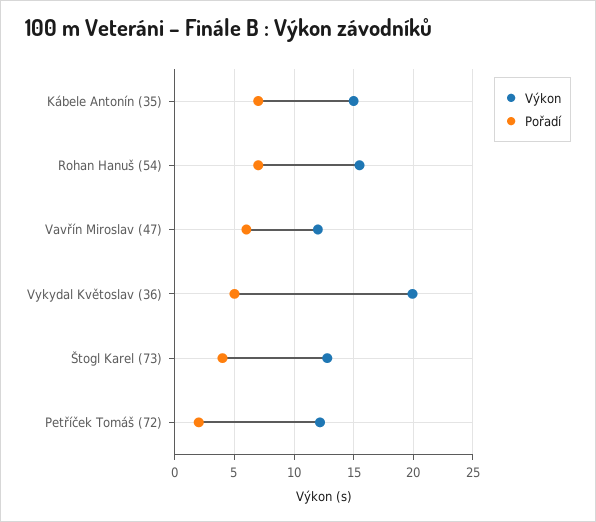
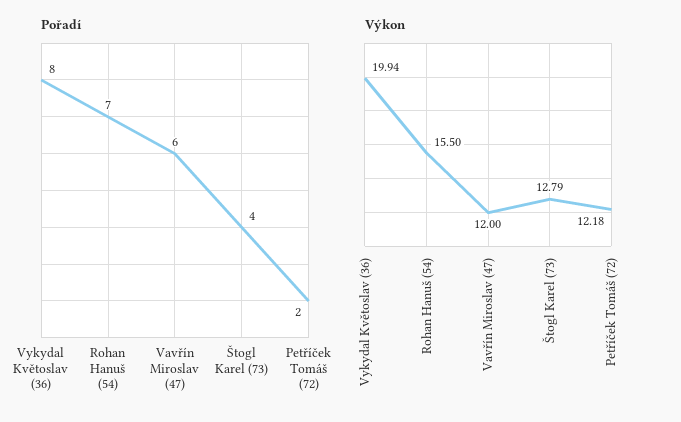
  {
    "Výkon": {
-     "Kábele Antonín (35)": 15,
      "Rohan Hanuš (54)": 15.5,
      "Vavřín Miroslav (47)": 12,
      "Vykydal Květoslav (36)": 19.94,
      "Štogl Karel (73)": 12.79,
      "Petříček Tomáš (72)": 12.18
    },
    "Pořadí": {
-     "Kábele Antonín (35)": 7,
      "Rohan Hanuš (54)": 7,
      "Vavřín Miroslav (47)": 6,
-     "Vykydal Květoslav (36)": 5,
+     "Vykydal Květoslav (36)": 8,
      "Štogl Karel (73)": 4,
      "Petříček Tomáš (72)": 2
    }
  }

